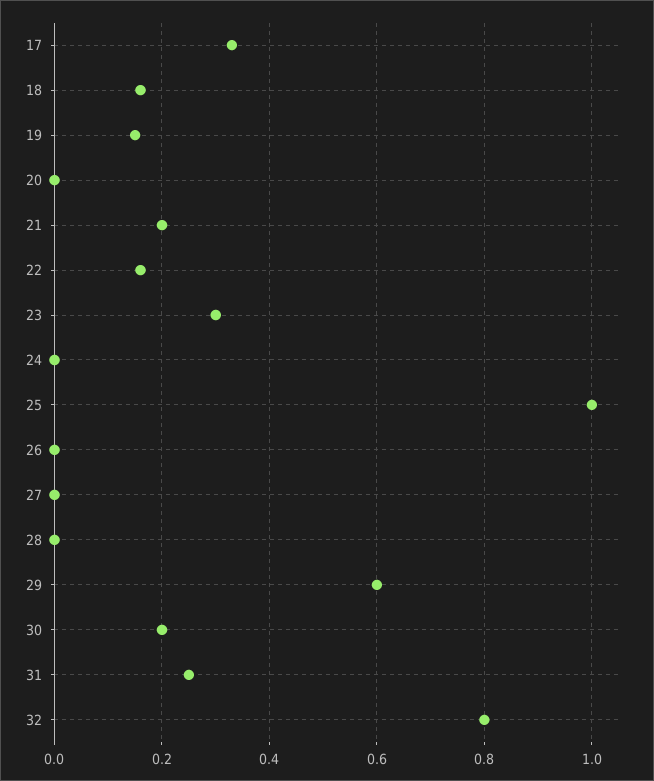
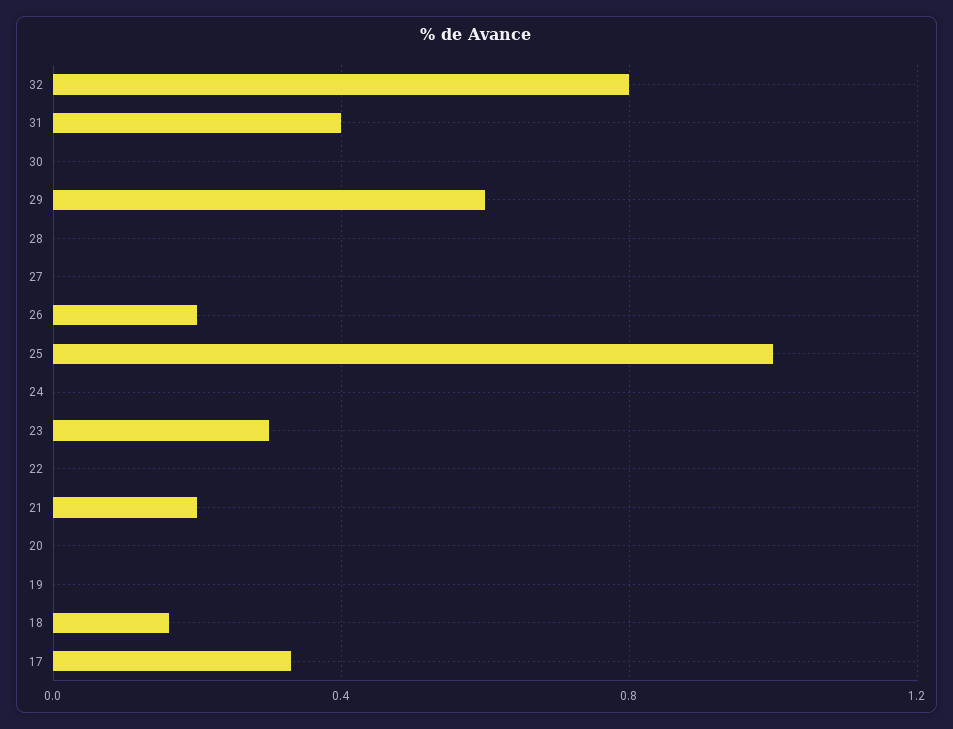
  {
    "17": 0.35,
    "18": 0.15,
-   "19": 0.15,
+   "19": 0,
    "20": 0,
    "21": 0.2,
-   "22": 0.15,
+   "22": 0,
    "23": 0.3,
    "24": 0,
    "25": 1,
-   "26": 0,
+   "26": 0.2,
    "27": 0,
    "28": 0,
    "29": 0.6,
-   "30": 0.2,
+   "30": 0,
-   "31": 0.25,
+   "31": 0.4,
    "32": 0.8
  }

